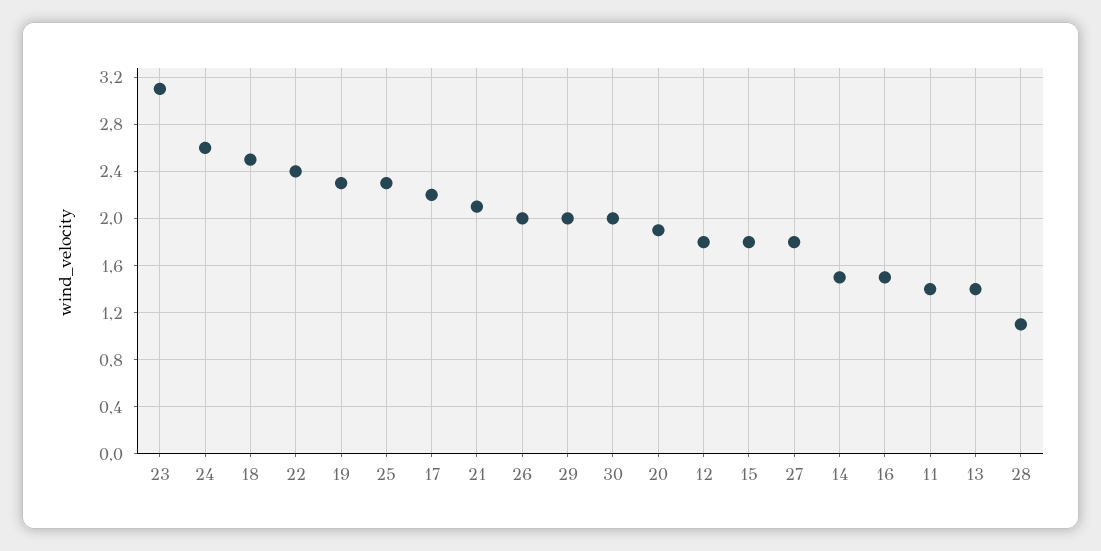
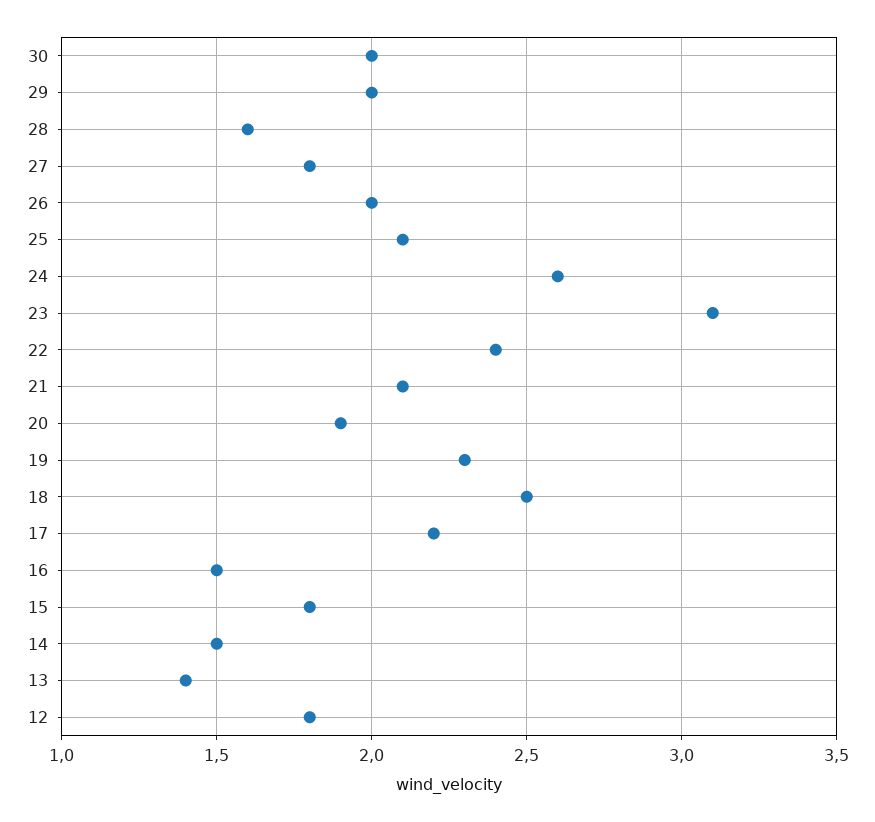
  {
    "23": 3.1,
    "24": 2.6,
    "18": 2.5,
    "22": 2.4,
    "19": 2.3,
-   "25": 2.3,
+   "25": 2.1,
    "17": 2.2,
    "21": 2.1,
    "26": 2,
    "29": 2,
    "30": 2,
    "20": 1.9,
    "12": 1.8,
    "15": 1.8,
    "27": 1.8,
    "14": 1.5,
    "16": 1.5,
-   "11": 1.4,
    "13": 1.4,
-   "28": 1.1
+   "28": 1.6
  }

